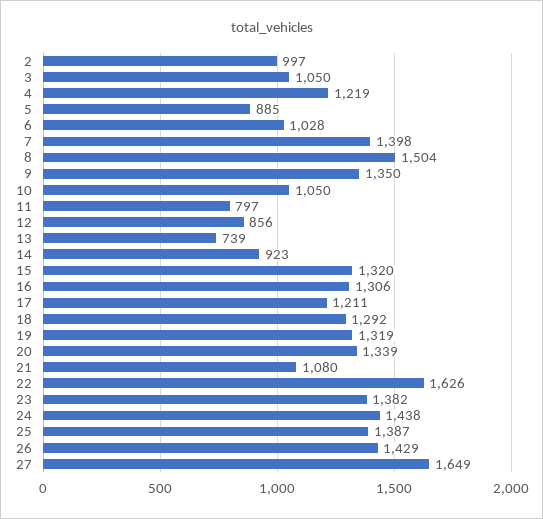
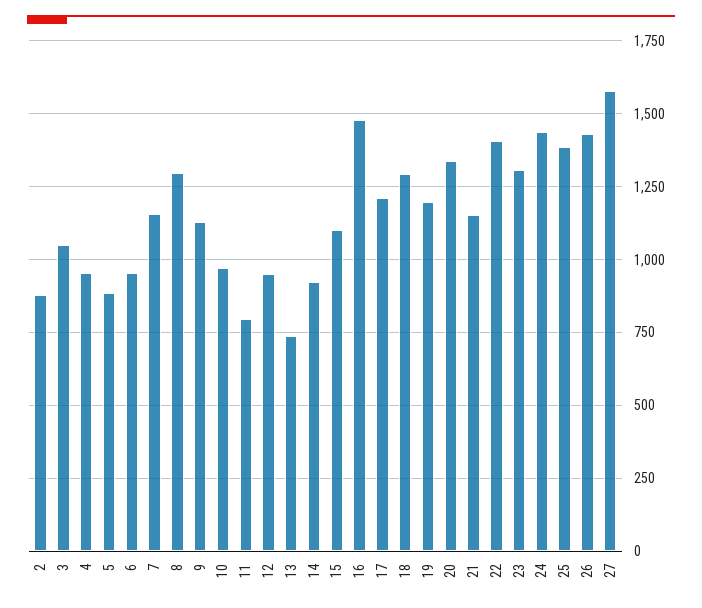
  {
-   "2": 997,
+   "2": 875,
    "3": 1050,
-   "4": 1219,
+   "4": 950,
    "5": 885,
-   "6": 1028,
+   "6": 950,
-   "7": 1398,
+   "7": 1150,
-   "8": 1504,
+   "8": 1300,
-   "9": 1350,
+   "9": 1125,
-   "10": 1050,
+   "10": 975,
    "11": 797,
-   "12": 856,
+   "12": 950,
    "13": 739,
    "14": 923,
-   "15": 1320,
+   "15": 1100,
-   "16": 1306,
+   "16": 1475,
    "17": 1211,
    "18": 1292,
-   "19": 1319,
+   "19": 1200,
    "20": 1339,
-   "21": 1080,
+   "21": 1150,
-   "22": 1626,
+   "22": 1400,
-   "23": 1382,
+   "23": 1300,
    "24": 1438,
    "25": 1387,
    "26": 1429,
-   "27": 1649
+   "27": 1575
  }

